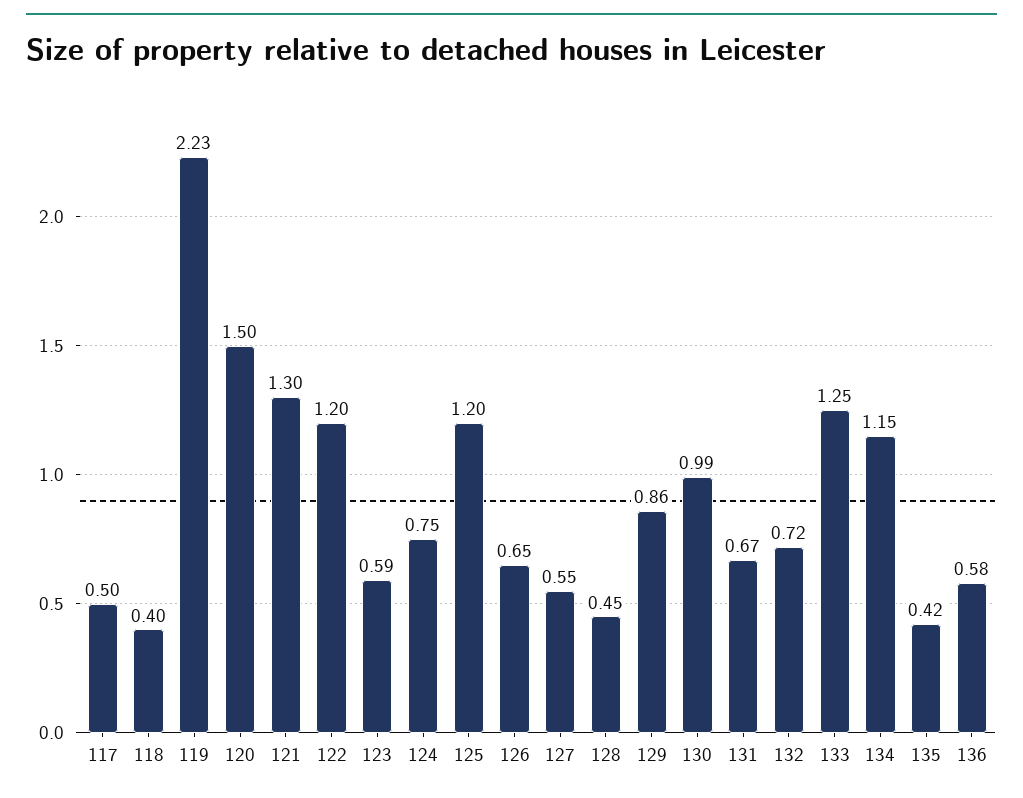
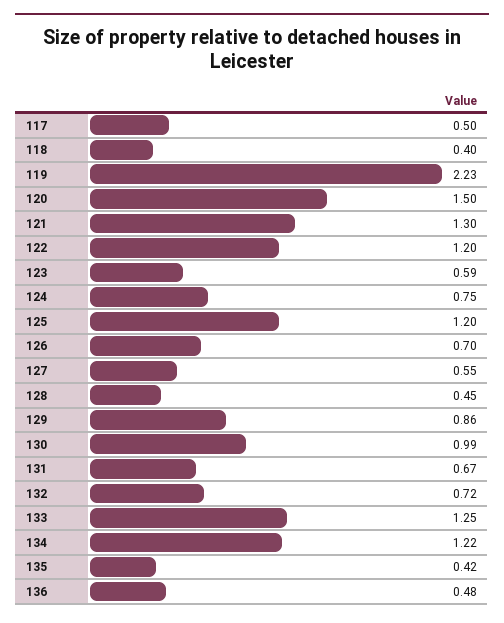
  {
    "117": 0.5,
    "118": 0.4,
    "119": 2.23,
    "120": 1.5,
    "121": 1.3,
    "122": 1.2,
    "123": 0.59,
    "124": 0.75,
    "125": 1.2,
-   "126": 0.65,
+   "126": 0.7,
    "127": 0.55,
    "128": 0.45,
    "129": 0.86,
    "130": 0.99,
    "131": 0.67,
    "132": 0.72,
    "133": 1.25,
-   "134": 1.15,
+   "134": 1.22,
    "135": 0.42,
-   "136": 0.58
+   "136": 0.48
  }

